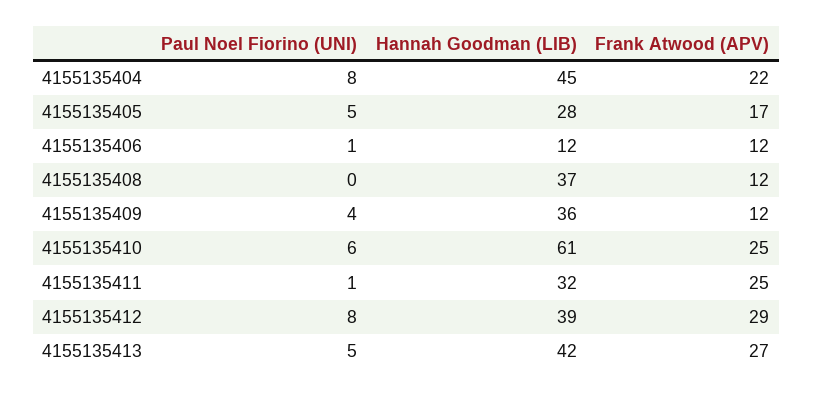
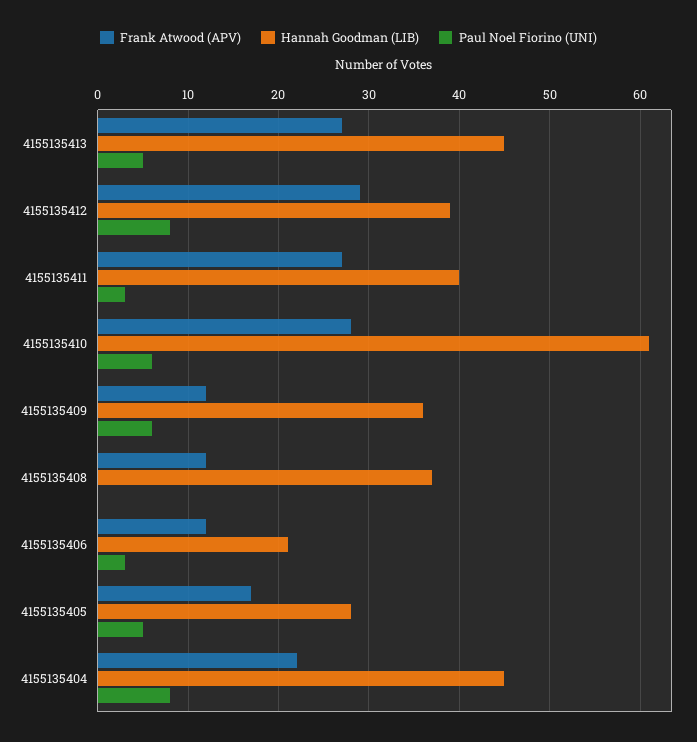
  {
    "Paul Noel Fiorino (UNI)": {
      "4155135404": 8,
      "4155135405": 5,
-     "4155135406": 1,
+     "4155135406": 3,
      "4155135408": 0,
-     "4155135409": 4,
+     "4155135409": 6,
      "4155135410": 6,
-     "4155135411": 1,
+     "4155135411": 3,
      "4155135412": 8,
      "4155135413": 5
    },
    "Hannah Goodman (LIB)": {
      "4155135404": 45,
      "4155135405": 28,
-     "4155135406": 12,
+     "4155135406": 21,
      "4155135408": 37,
      "4155135409": 36,
      "4155135410": 61,
-     "4155135411": 32,
+     "4155135411": 40,
      "4155135412": 39,
-     "4155135413": 42
+     "4155135413": 45
    },
    "Frank Atwood (APV)": {
      "4155135404": 22,
      "4155135405": 17,
      "4155135406": 12,
      "4155135408": 12,
      "4155135409": 12,
-     "4155135410": 25,
+     "4155135410": 28,
-     "4155135411": 25,
+     "4155135411": 27,
      "4155135412": 29,
      "4155135413": 27
    }
  }

